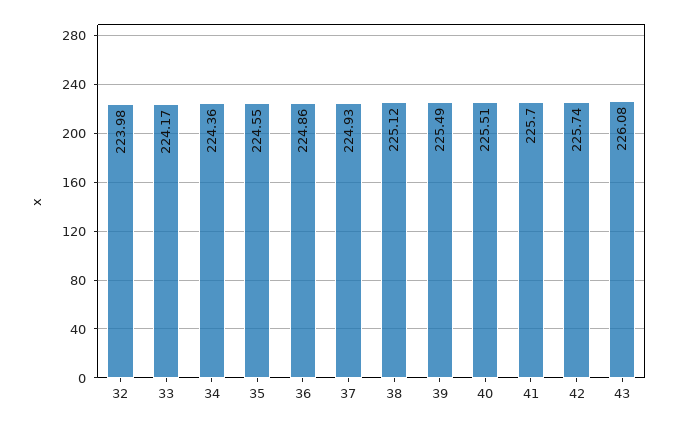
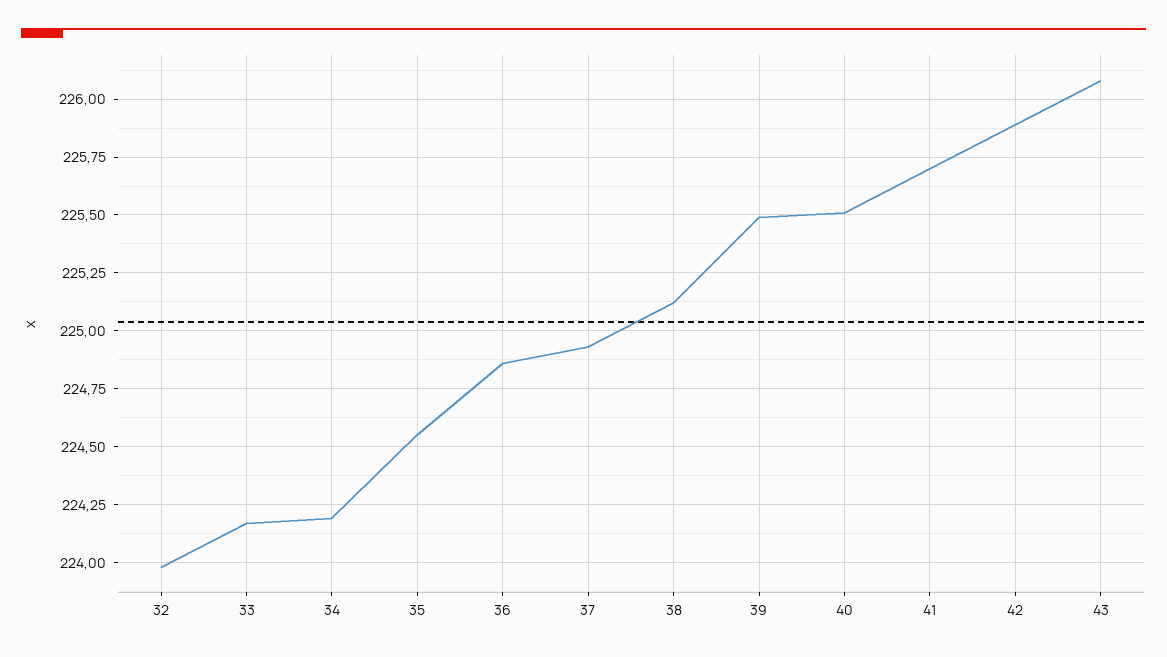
  {
    "32": 223.98,
    "33": 224.17,
-   "34": 224.36,
+   "34": 224.2,
    "35": 224.55,
    "36": 224.86,
    "37": 224.93,
    "38": 225.12,
    "39": 225.49,
    "40": 225.51,
    "41": 225.7,
-   "42": 225.74,
+   "42": 225.9,
    "43": 226.08
  }

